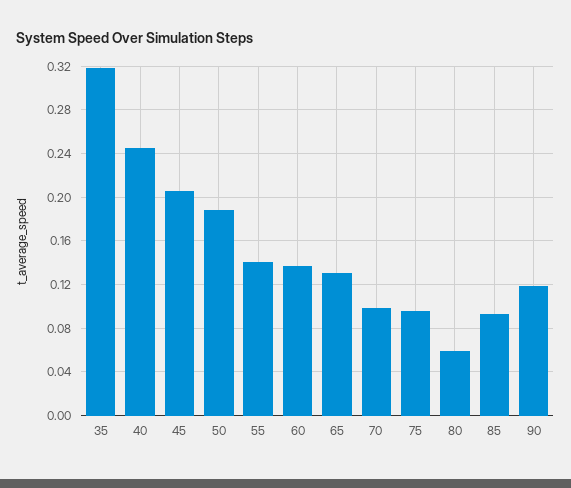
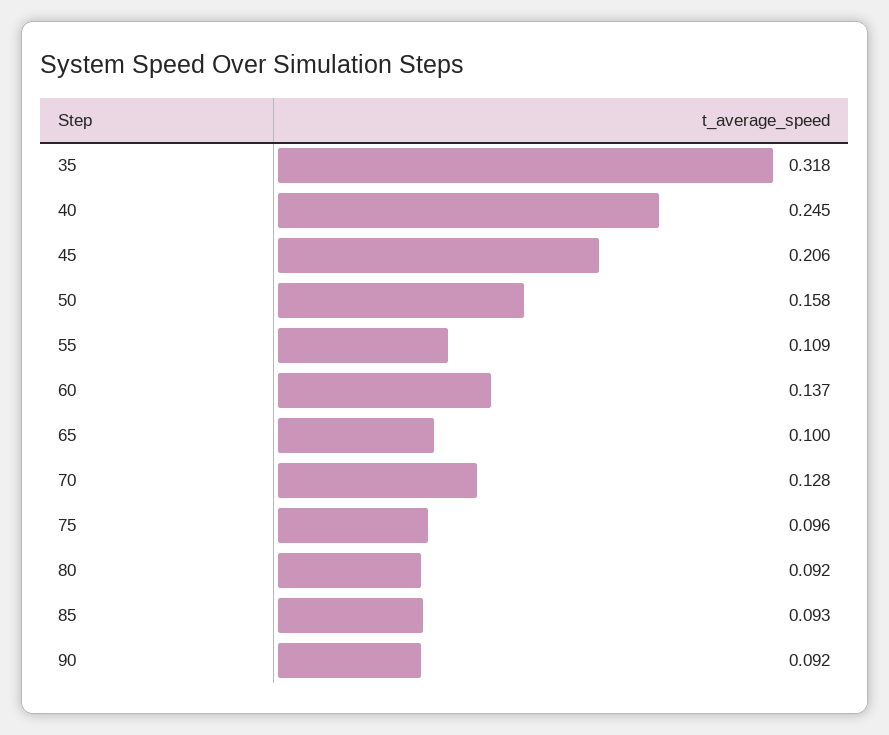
  {
    "35": 0.318,
    "40": 0.245,
    "45": 0.206,
-   "50": 0.19,
+   "50": 0.158,
-   "55": 0.14,
+   "55": 0.109,
    "60": 0.137,
-   "65": 0.13,
+   "65": 0.1,
-   "70": 0.1,
+   "70": 0.128,
    "75": 0.096,
-   "80": 0.06,
+   "80": 0.092,
    "85": 0.093,
-   "90": 0.12
+   "90": 0.092
  }

